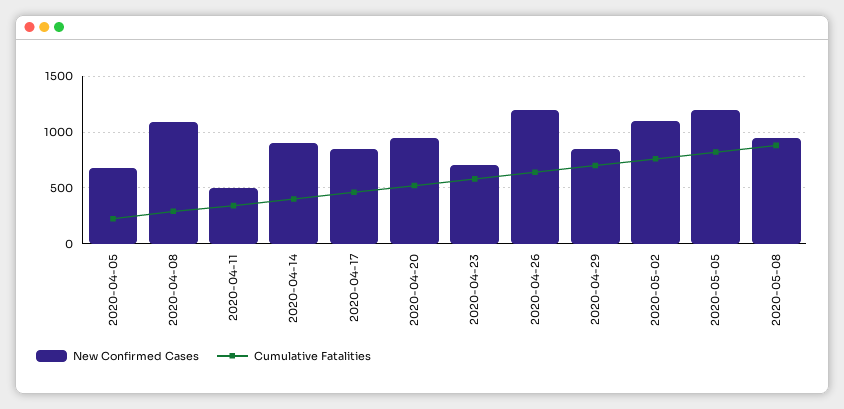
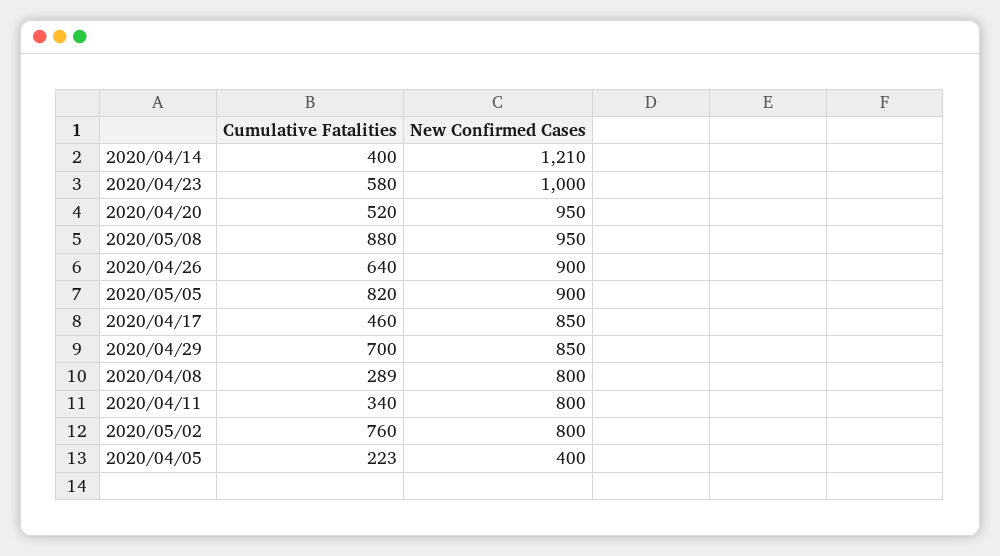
  {
    "New Confirmed Cases": {
-     "2020-04-05": 700,
+     "2020-04-05": 400,
-     "2020-04-08": 1100,
+     "2020-04-08": 800,
-     "2020-04-11": 500,
+     "2020-04-11": 800,
-     "2020-04-14": 900,
+     "2020-04-14": 1210,
      "2020-04-17": 850,
      "2020-04-20": 950,
-     "2020-04-23": 700,
+     "2020-04-23": 1000,
-     "2020-04-26": 1200,
+     "2020-04-26": 900,
      "2020-04-29": 850,
-     "2020-05-02": 1100,
+     "2020-05-02": 800,
-     "2020-05-05": 1200,
+     "2020-05-05": 900,
      "2020-05-08": 950
    },
    "Cumulative Fatalities": {
      "2020-04-05": 223,
      "2020-04-08": 289,
      "2020-04-11": 340,
      "2020-04-14": 400,
      "2020-04-17": 460,
      "2020-04-20": 520,
      "2020-04-23": 580,
      "2020-04-26": 640,
      "2020-04-29": 700,
      "2020-05-02": 760,
      "2020-05-05": 820,
      "2020-05-08": 880
    }
  }

